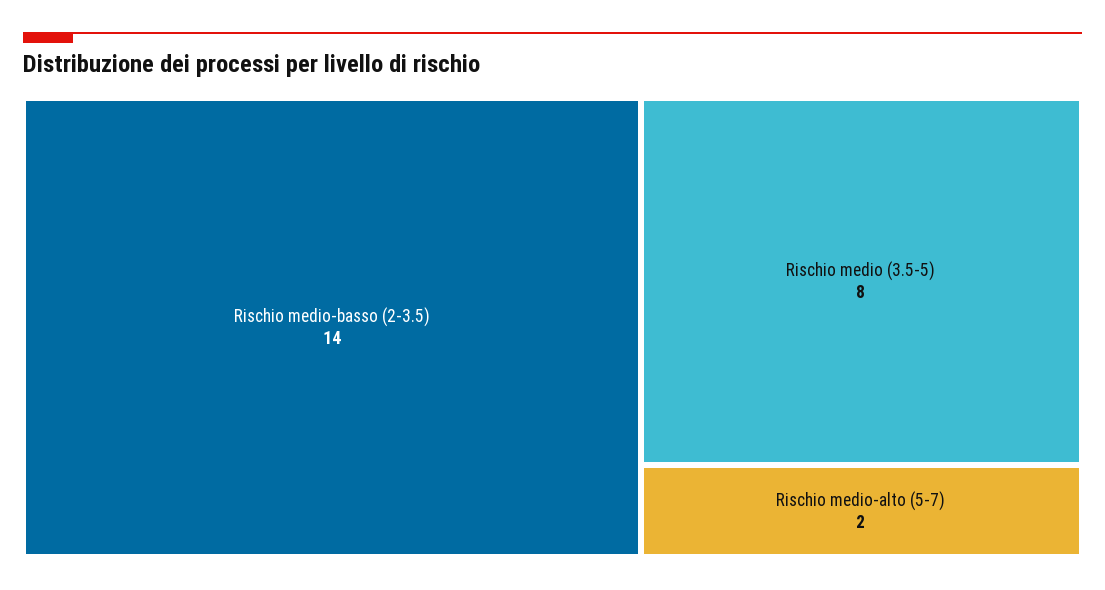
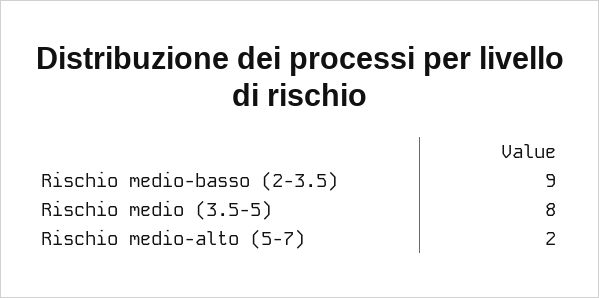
  {
-   "Rischio medio-basso (2-3.5)": 14,
+   "Rischio medio-basso (2-3.5)": 9,
    "Rischio medio (3.5-5)": 8,
    "Rischio medio-alto (5-7)": 2
  }

